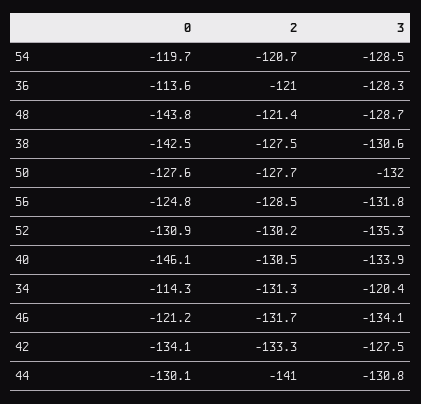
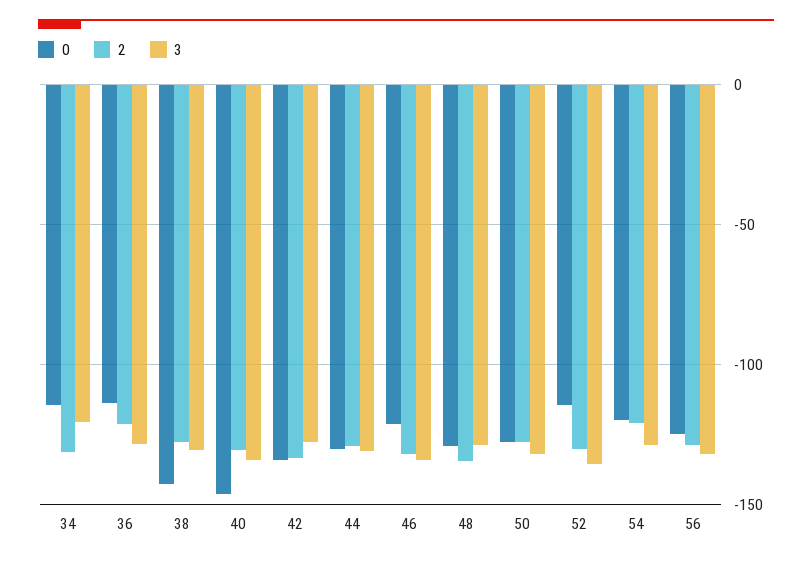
  {
    "0": {
      "54": -119.7,
      "36": -113.6,
-     "48": -143.8,
+     "48": -130,
      "38": -142.5,
      "50": -127.6,
      "56": -124.8,
-     "52": -130.9,
+     "52": -115,
      "40": -146.1,
      "34": -114.3,
      "46": -121.2,
      "42": -134.1,
      "44": -130.1
    },
    "2": {
      "54": -120.7,
      "36": -121,
-     "48": -121.4,
+     "48": -135,
      "38": -127.5,
      "50": -127.7,
      "56": -128.5,
      "52": -130.2,
      "40": -130.5,
      "34": -131.3,
      "46": -131.7,
      "42": -133.3,
-     "44": -141
+     "44": -130
    },
    "3": {
      "54": -128.5,
      "36": -128.3,
      "48": -128.7,
      "38": -130.6,
      "50": -132,
      "56": -131.8,
      "52": -135.3,
      "40": -133.9,
      "34": -120.4,
      "46": -134.1,
      "42": -127.5,
      "44": -130.8
    }
  }

